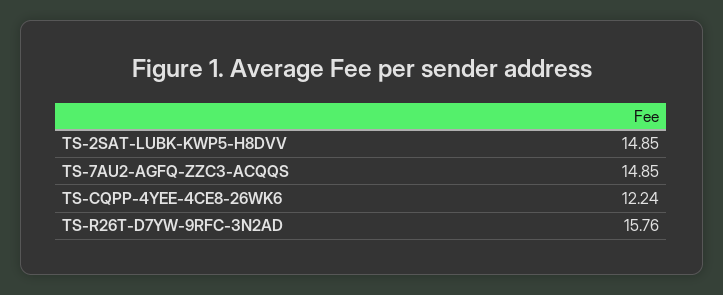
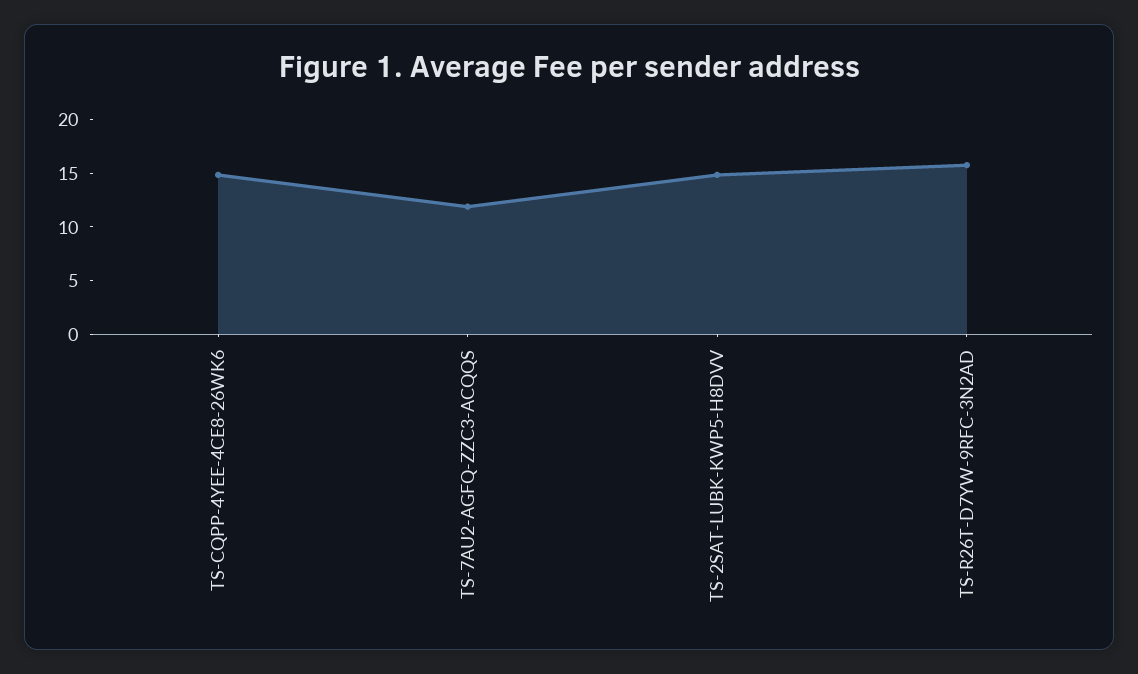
  {
    "TS-2SAT-LUBK-KWP5-H8DVV": 14.85,
-   "TS-7AU2-AGFQ-ZZC3-ACQQS": 14.85,
+   "TS-7AU2-AGFQ-ZZC3-ACQQS": 12,
-   "TS-CQPP-4YEE-4CE8-26WK6": 12.24,
+   "TS-CQPP-4YEE-4CE8-26WK6": 15,
    "TS-R26T-D7YW-9RFC-3N2AD": 15.76
  }

